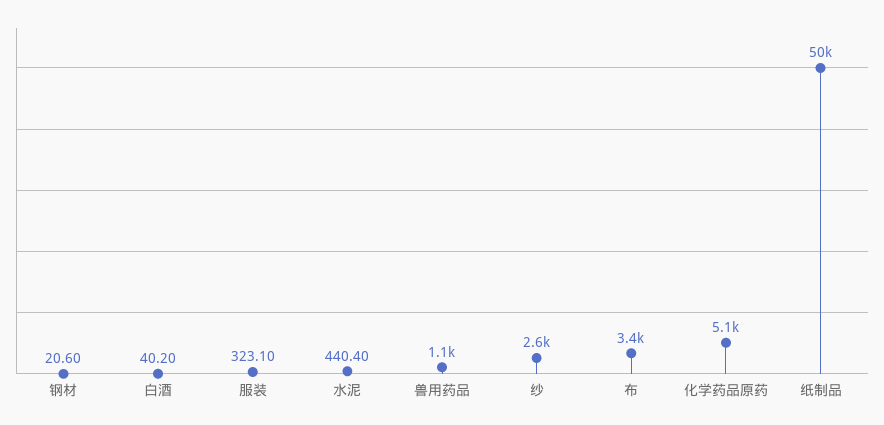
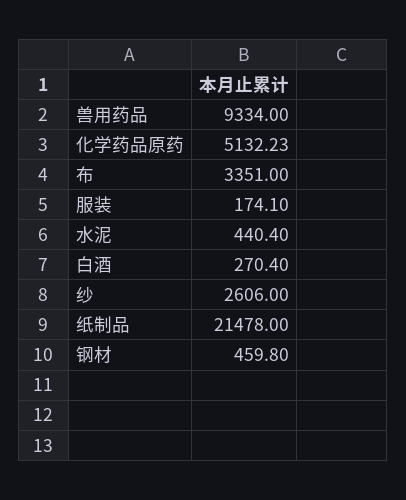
  {
-   "钢材": 20.6,
+   "钢材": 459.8,
-   "白酒": 40.2,
+   "白酒": 270.4,
-   "服装": 323.1,
+   "服装": 174.1,
    "水泥": 440.4,
-   "兽用药品": 1100,
+   "兽用药品": 9334,
    "纱": 2606,
    "布": 3351,
    "化学药品原药": 5132.23,
-   "纸制品": 50000
+   "纸制品": 21478
  }

